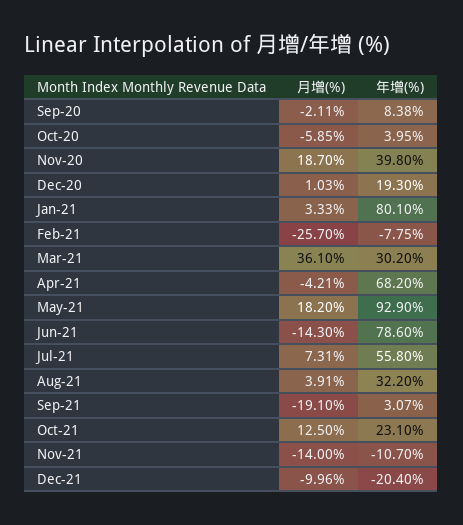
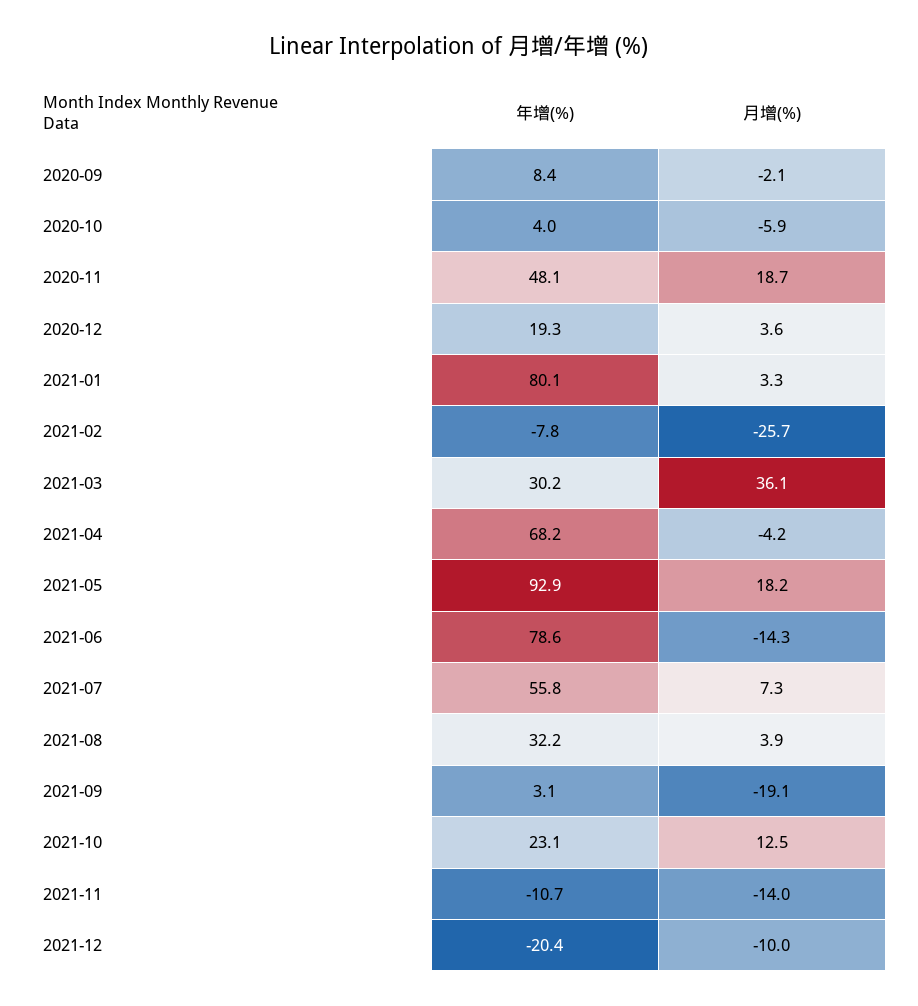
  {
    "月增(%)": {
      "Sep-20": -2.11,
      "Oct-20": -5.85,
      "Nov-20": 18.7,
-     "Dec-20": 1.03,
+     "Dec-20": 3.6,
      "Jan-21": 3.33,
      "Feb-21": -25.7,
      "Mar-21": 36.1,
      "Apr-21": -4.21,
      "May-21": 18.2,
      "Jun-21": -14.3,
      "Jul-21": 7.31,
      "Aug-21": 3.91,
      "Sep-21": -19.1,
      "Oct-21": 12.5,
      "Nov-21": -14,
      "Dec-21": -9.96
    },
    "年增(%)": {
      "Sep-20": 8.38,
      "Oct-20": 3.95,
-     "Nov-20": 39.8,
+     "Nov-20": 48.1,
      "Dec-20": 19.3,
      "Jan-21": 80.1,
      "Feb-21": -7.75,
      "Mar-21": 30.2,
      "Apr-21": 68.2,
      "May-21": 92.9,
      "Jun-21": 78.6,
      "Jul-21": 55.8,
      "Aug-21": 32.2,
      "Sep-21": 3.07,
      "Oct-21": 23.1,
      "Nov-21": -10.7,
      "Dec-21": -20.4
    }
  }

